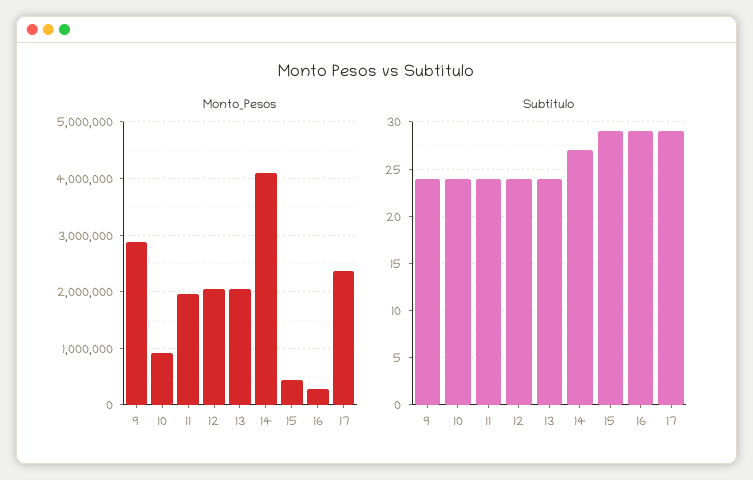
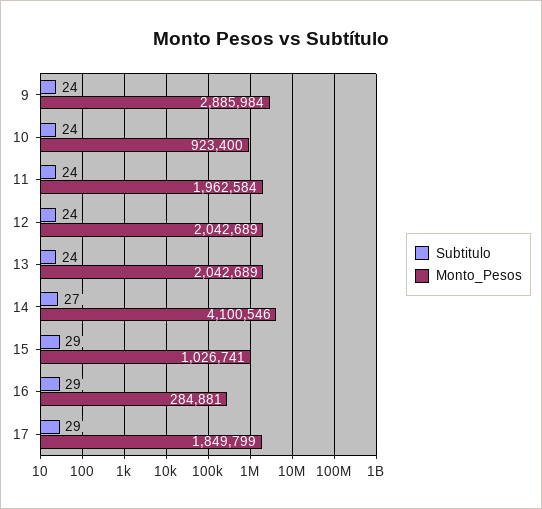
  {
    "Monto_Pesos": {
      "9": 2885984,
      "10": 923400,
      "11": 1962584,
      "12": 2042689,
      "13": 2042689,
      "14": 4100546,
-     "15": 400000,
+     "15": 1026741,
      "16": 284881,
-     "17": 2400000
+     "17": 1849799
    },
    "Subtitulo": {
      "9": 24,
      "10": 24,
      "11": 24,
      "12": 24,
      "13": 24,
      "14": 27,
      "15": 29,
      "16": 29,
      "17": 29
    }
  }

